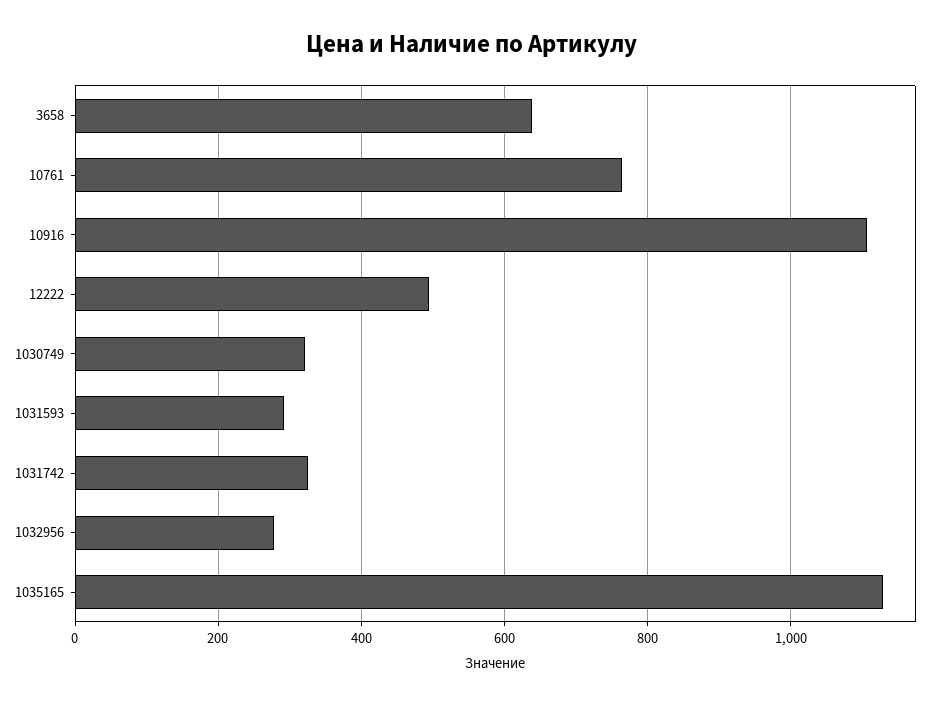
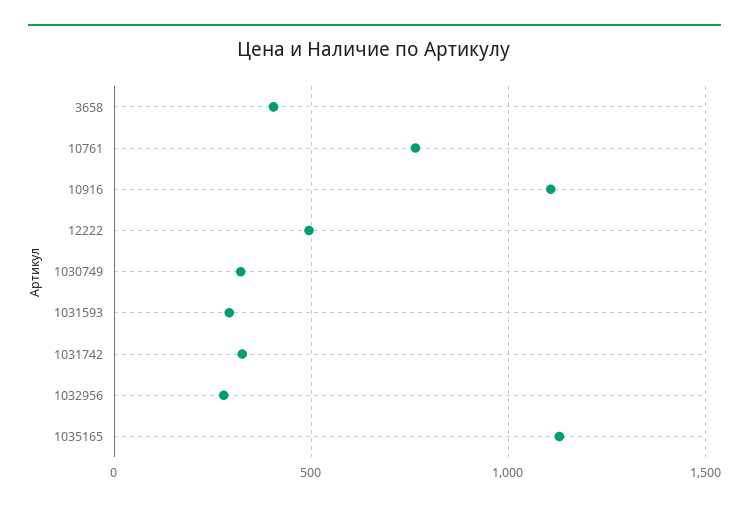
  {
-   "3658": 640,
+   "3658": 400,
    "10761": 760,
    "10916": 1100,
    "12222": 500,
    "1030749": 320,
    "1031593": 300,
    "1031742": 320,
    "1032956": 280,
    "1035165": 1120
  }

